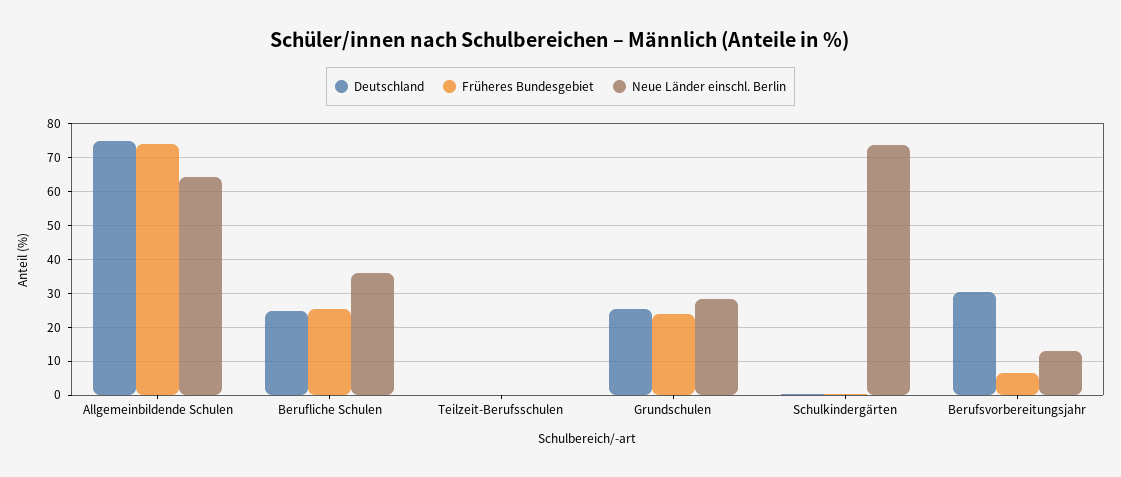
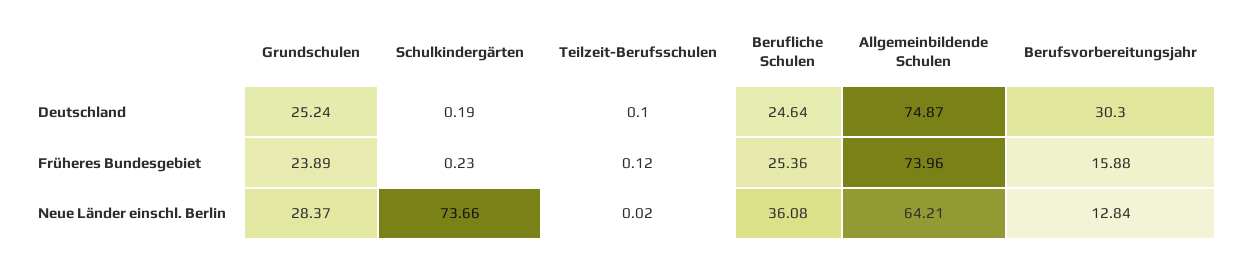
  {
    "Deutschland": {
      "Allgemeinbildende Schulen": 74.87,
      "Berufliche Schulen": 24.64,
      "Teilzeit-Berufsschulen": 0.1,
      "Grundschulen": 25.24,
      "Schulkindergärten": 0.19,
      "Berufsvorbereitungsjahr": 30.3
    },
    "Früheres Bundesgebiet": {
      "Allgemeinbildende Schulen": 73.96,
      "Berufliche Schulen": 25.36,
      "Teilzeit-Berufsschulen": 0.12,
      "Grundschulen": 23.89,
      "Schulkindergärten": 0.23,
-     "Berufsvorbereitungsjahr": 6
+     "Berufsvorbereitungsjahr": 15.88
    },
    "Neue Länder einschl. Berlin": {
      "Allgemeinbildende Schulen": 64.21,
      "Berufliche Schulen": 36.08,
      "Teilzeit-Berufsschulen": 0.02,
      "Grundschulen": 28.37,
      "Schulkindergärten": 73.66,
      "Berufsvorbereitungsjahr": 12.84
    }
  }

